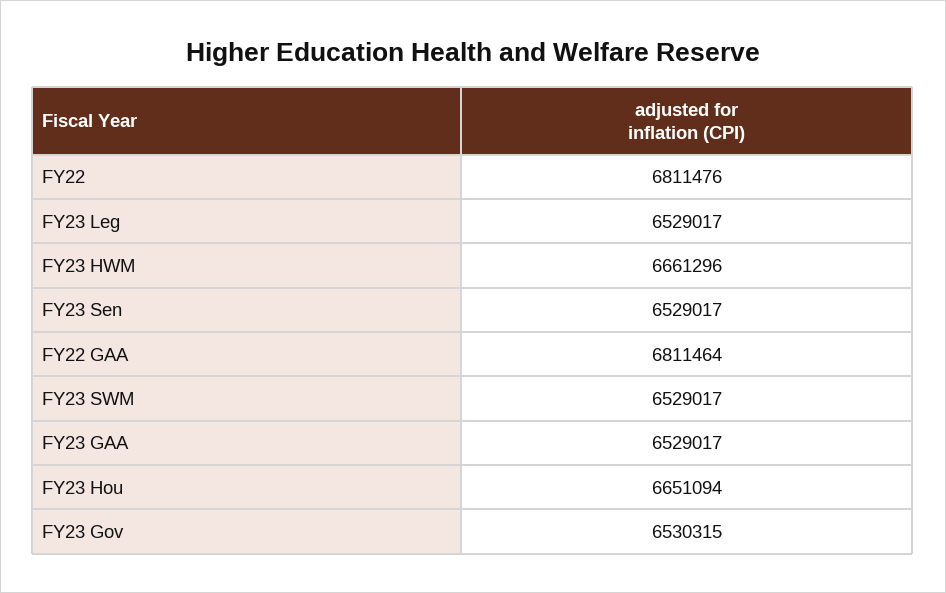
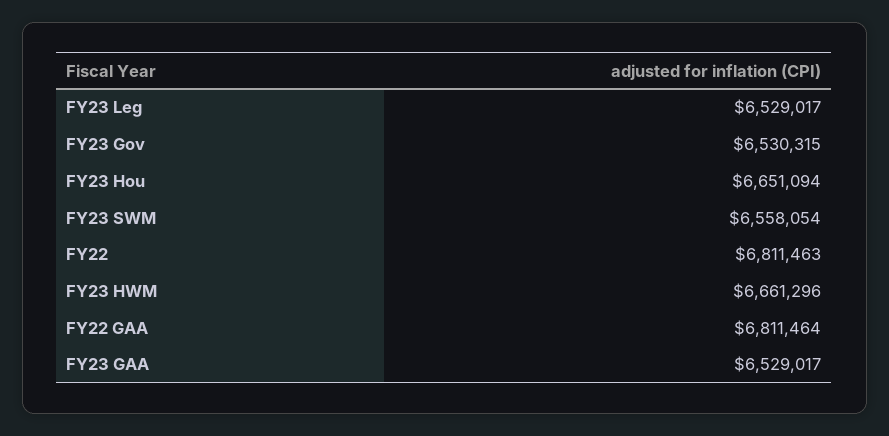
  {
-   "FY22": 6811476,
+   "FY22": 6811463,
    "FY23 Leg": 6529017,
    "FY23 HWM": 6661296,
-   "FY23 Sen": 6529017,
    "FY22 GAA": 6811464,
-   "FY23 SWM": 6529017,
+   "FY23 SWM": 6558054,
    "FY23 GAA": 6529017,
    "FY23 Hou": 6651094,
    "FY23 Gov": 6530315
  }

